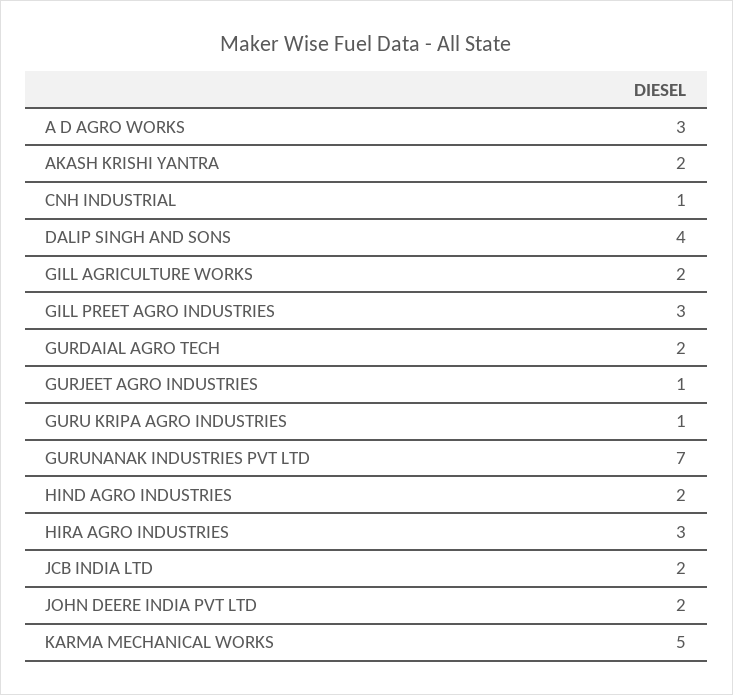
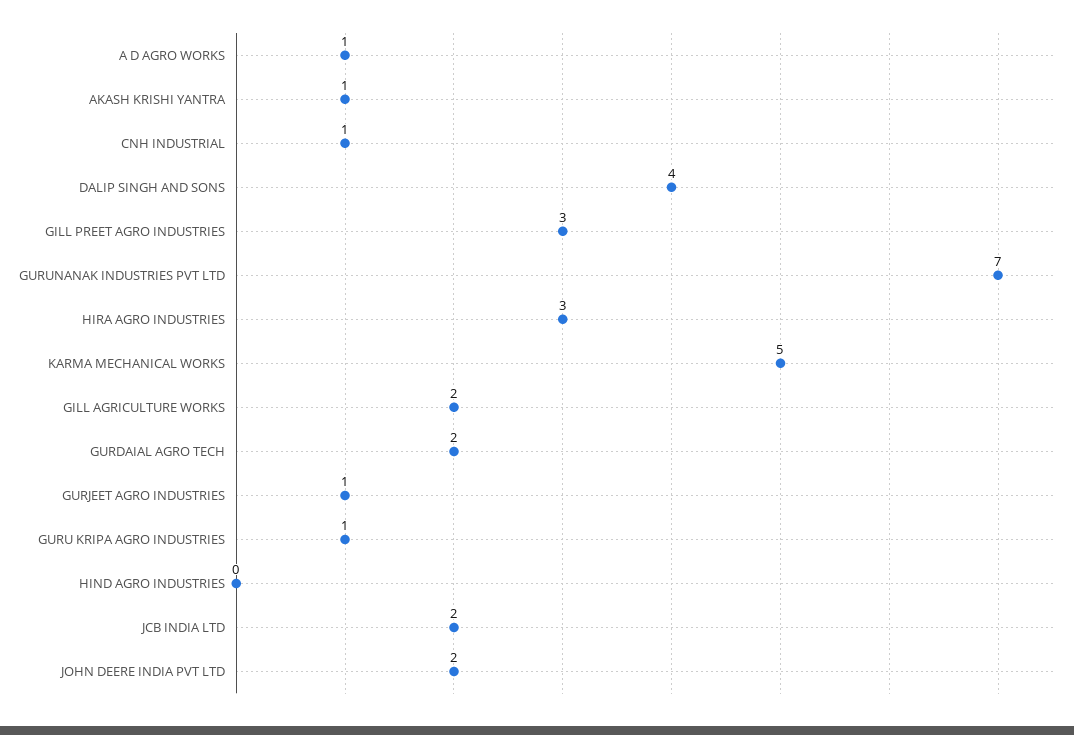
  {
-   "A D AGRO WORKS": 3,
+   "A D AGRO WORKS": 1,
-   "AKASH KRISHI YANTRA": 2,
+   "AKASH KRISHI YANTRA": 1,
    "CNH INDUSTRIAL": 1,
    "DALIP SINGH AND SONS": 4,
    "GILL AGRICULTURE WORKS": 2,
    "GILL PREET AGRO INDUSTRIES": 3,
    "GURDAIAL AGRO TECH": 2,
    "GURJEET AGRO INDUSTRIES": 1,
    "GURU KRIPA AGRO INDUSTRIES": 1,
    "GURUNANAK INDUSTRIES PVT LTD": 7,
-   "HIND AGRO INDUSTRIES": 2,
+   "HIND AGRO INDUSTRIES": 0,
    "HIRA AGRO INDUSTRIES": 3,
    "JCB INDIA LTD": 2,
    "JOHN DEERE INDIA PVT LTD": 2,
    "KARMA MECHANICAL WORKS": 5
  }

